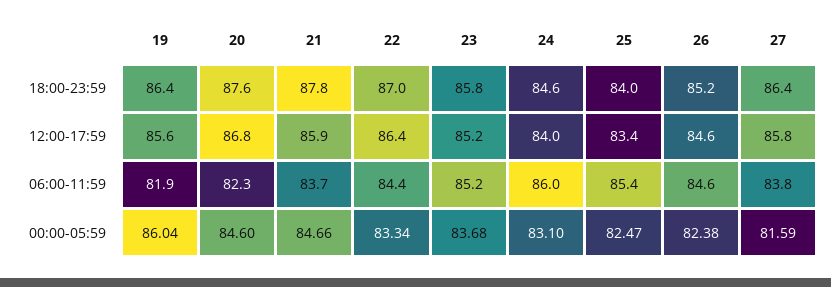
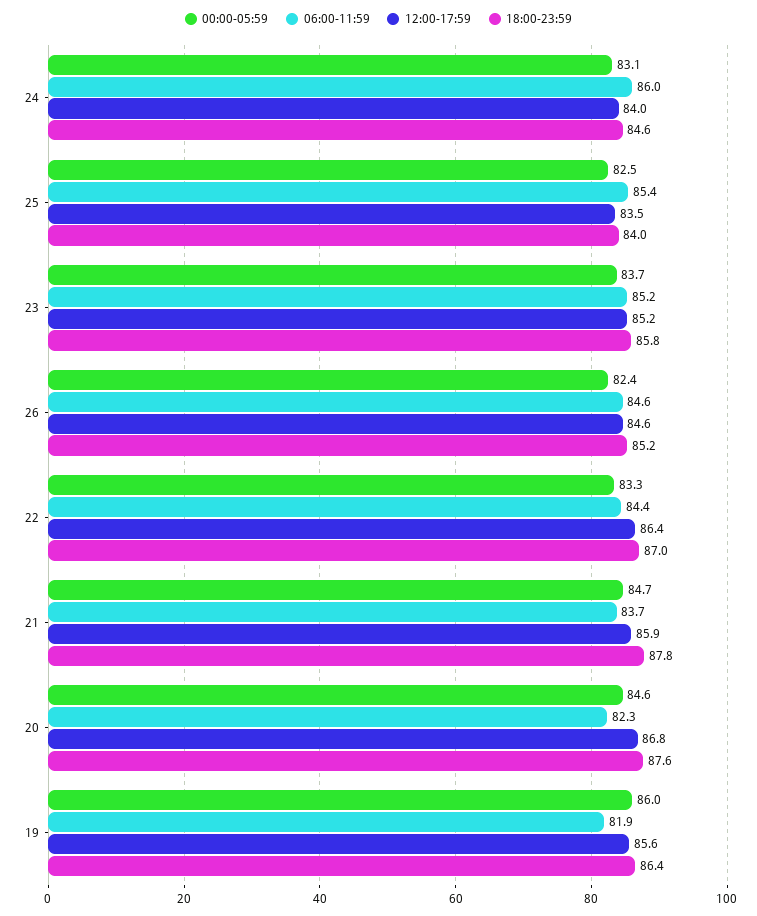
  {
    "18:00-23:59": {
      "19": 86.4,
      "20": 87.6,
      "21": 87.8,
      "22": 87,
      "23": 85.8,
      "24": 84.6,
      "25": 84,
-     "26": 85.2,
+     "26": 85.2
-     "27": 86.4
    },
    "12:00-17:59": {
      "19": 85.6,
      "20": 86.8,
      "21": 85.9,
      "22": 86.4,
      "23": 85.2,
      "24": 84,
-     "25": 83.4,
+     "25": 83.5,
-     "26": 84.6,
+     "26": 84.6
-     "27": 85.8
    },
    "06:00-11:59": {
      "19": 81.9,
      "20": 82.3,
      "21": 83.7,
      "22": 84.4,
      "23": 85.2,
      "24": 86,
      "25": 85.4,
-     "26": 84.6,
+     "26": 84.6
-     "27": 83.8
    },
    "00:00-05:59": {
      "19": 86.04,
      "20": 84.6,
      "21": 84.66,
      "22": 83.34,
      "23": 83.68,
      "24": 83.1,
      "25": 82.47,
-     "26": 82.38,
+     "26": 82.38
-     "27": 81.59
    }
  }

